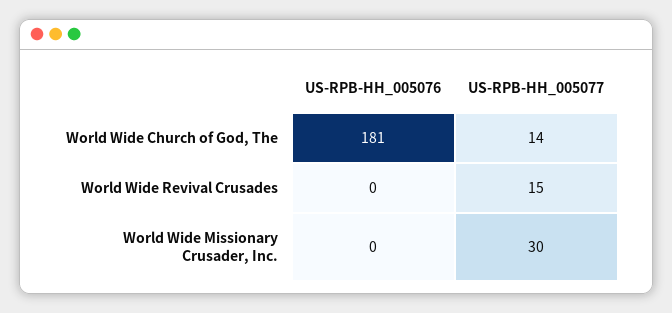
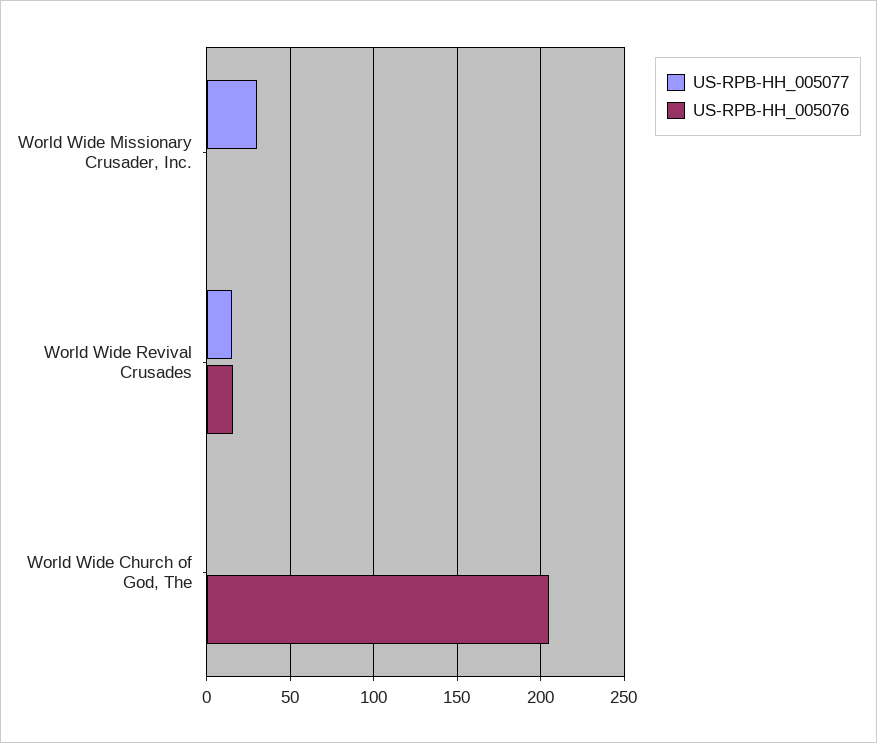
  {
    "US-RPB-HH_005076": {
-     "World Wide Church of God, The": 181,
+     "World Wide Church of God, The": 205,
-     "World Wide Revival Crusades": 0,
+     "World Wide Revival Crusades": 15,
      "World Wide Missionary Crusader, Inc.": 0
    },
    "US-RPB-HH_005077": {
-     "World Wide Church of God, The": 14,
+     "World Wide Church of God, The": 0,
      "World Wide Revival Crusades": 15,
      "World Wide Missionary Crusader, Inc.": 30
    }
  }

